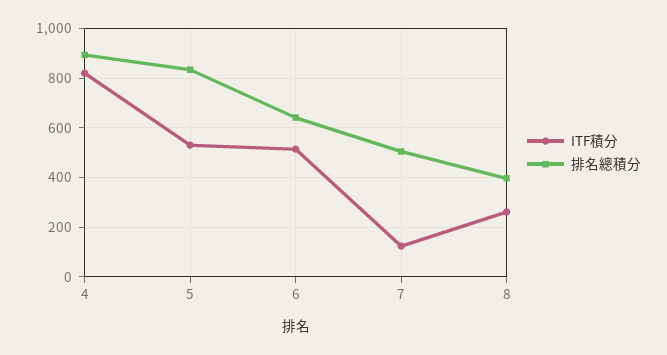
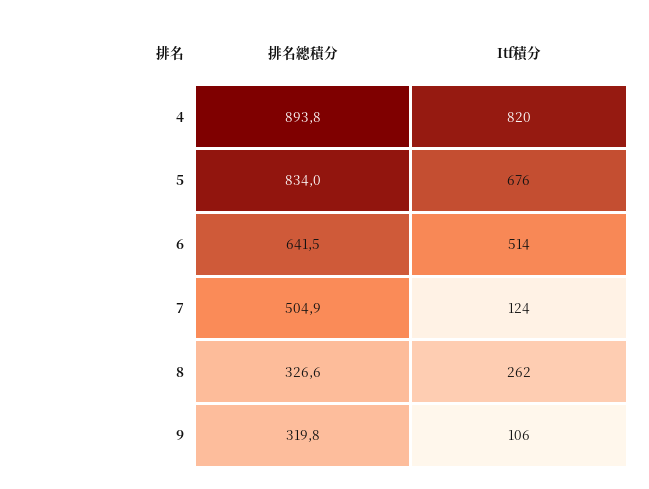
  {
    "ITF積分": {
      "4": 820,
-     "5": 525,
+     "5": 676,
      "6": 514,
      "7": 124,
-     "8": 262
+     "8": 262,
+     "9": 106
    },
    "排名總積分": {
      "4": 893.8,
      "5": 834,
      "6": 641.5,
      "7": 504.9,
-     "8": 400
+     "8": 326.6,
+     "9": 319.8
    }
  }

